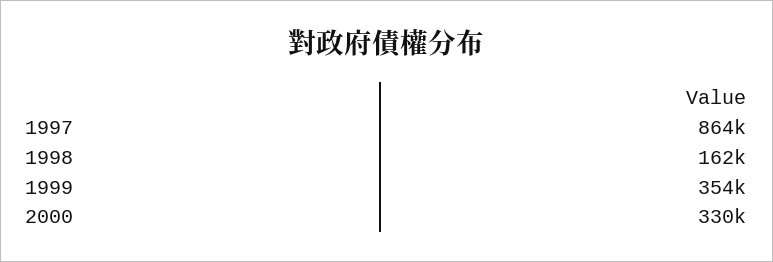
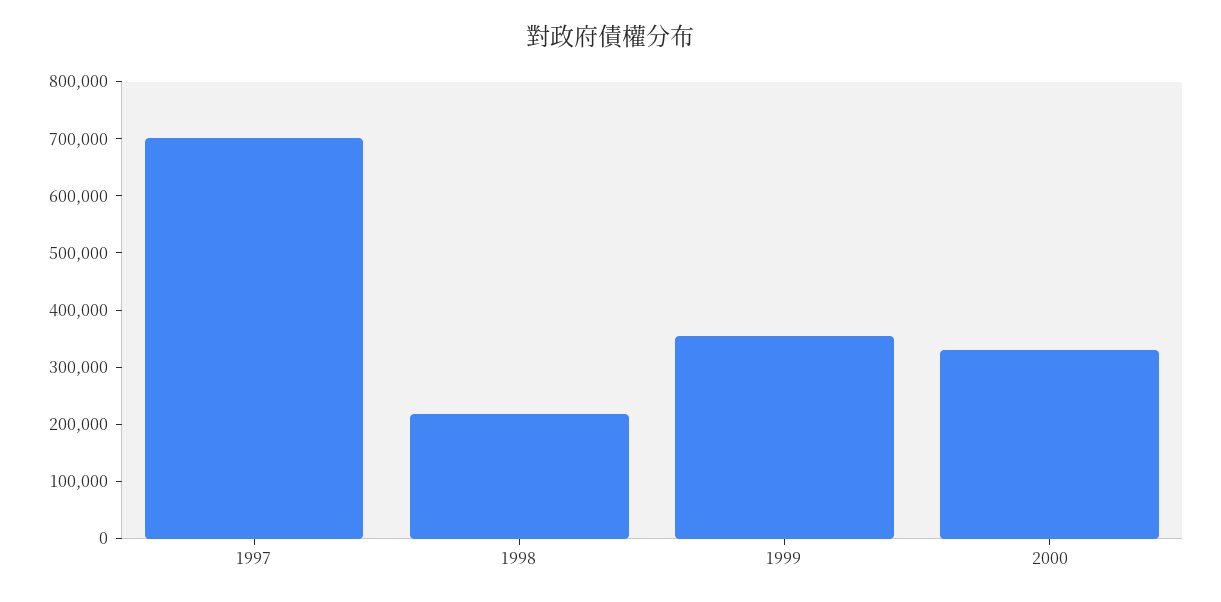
  {
-   "1997": 864000,
+   "1997": 700000,
-   "1998": 162000,
+   "1998": 220000,
    "1999": 354000,
    "2000": 330000
  }

